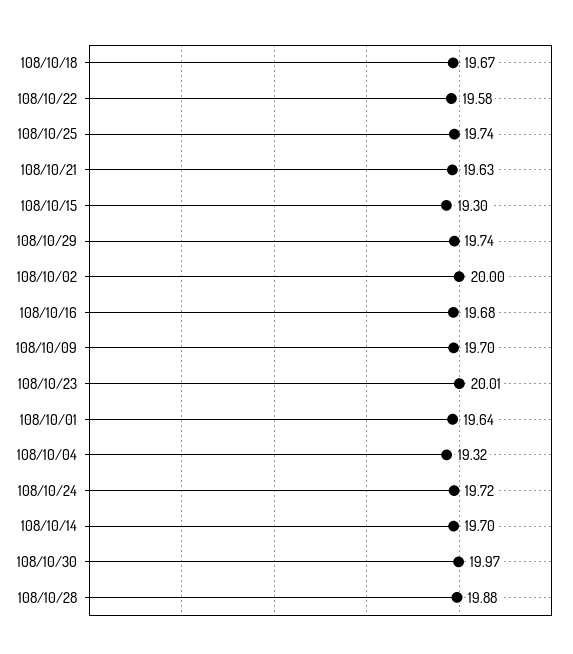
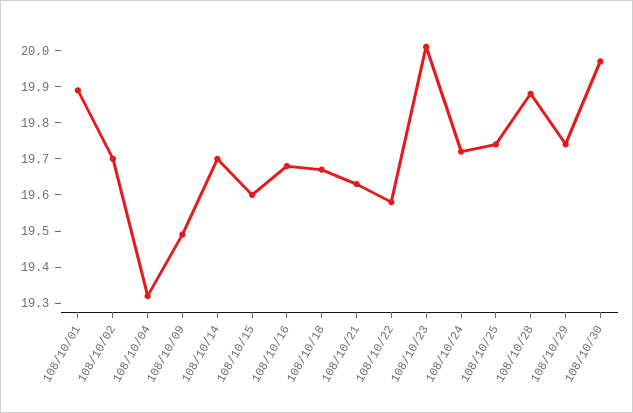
  {
    "108/10/18": 19.67,
    "108/10/22": 19.58,
    "108/10/25": 19.74,
    "108/10/21": 19.63,
-   "108/10/15": 19.3,
+   "108/10/15": 19.6,
    "108/10/29": 19.74,
-   "108/10/02": 20,
+   "108/10/02": 19.7,
    "108/10/16": 19.68,
-   "108/10/09": 19.7,
+   "108/10/09": 19.5,
    "108/10/23": 20.01,
-   "108/10/01": 19.64,
+   "108/10/01": 19.9,
    "108/10/04": 19.32,
    "108/10/24": 19.72,
    "108/10/14": 19.7,
    "108/10/30": 19.97,
    "108/10/28": 19.88
  }

